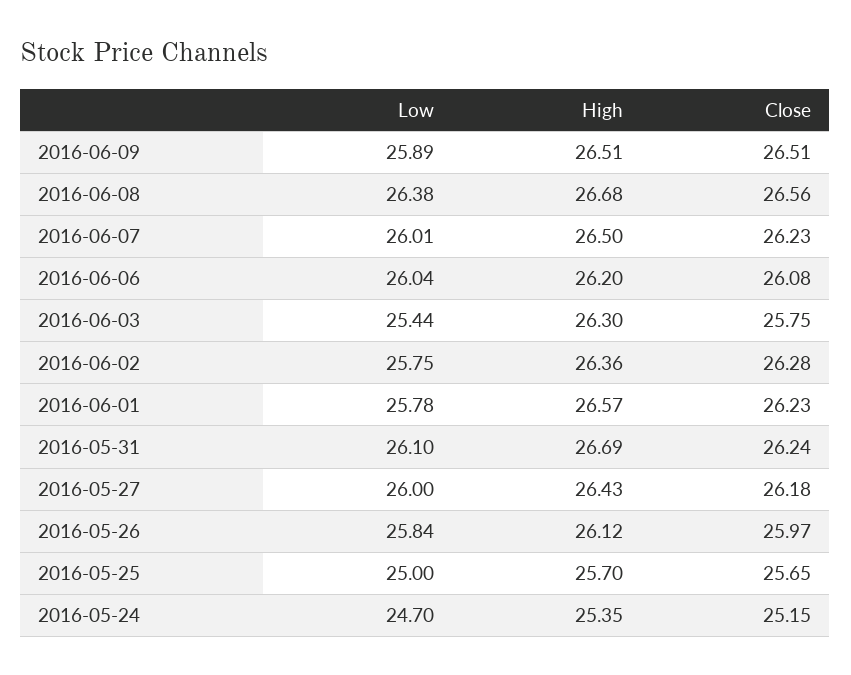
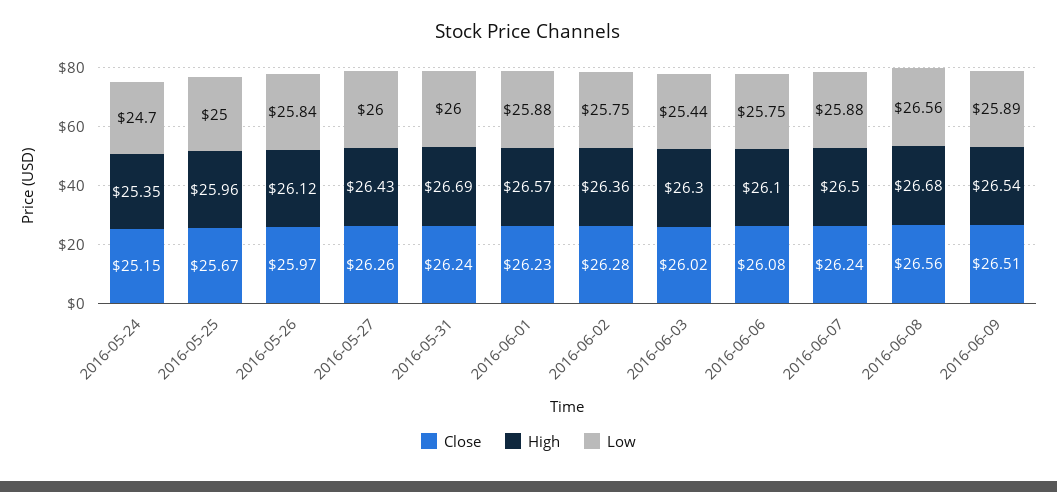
  {
    "Low": {
      "2016-06-09": 25.89,
-     "2016-06-08": 26.38,
+     "2016-06-08": 26.56,
-     "2016-06-07": 26.01,
+     "2016-06-07": 25.88,
-     "2016-06-06": 26.04,
+     "2016-06-06": 25.75,
      "2016-06-03": 25.44,
      "2016-06-02": 25.75,
-     "2016-06-01": 25.78,
+     "2016-06-01": 25.88,
-     "2016-05-31": 26.1,
+     "2016-05-31": 26,
      "2016-05-27": 26,
      "2016-05-26": 25.84,
      "2016-05-25": 25,
      "2016-05-24": 24.7
    },
    "High": {
-     "2016-06-09": 26.51,
+     "2016-06-09": 26.54,
      "2016-06-08": 26.68,
      "2016-06-07": 26.5,
-     "2016-06-06": 26.2,
+     "2016-06-06": 26.1,
      "2016-06-03": 26.3,
      "2016-06-02": 26.36,
      "2016-06-01": 26.57,
      "2016-05-31": 26.69,
      "2016-05-27": 26.43,
      "2016-05-26": 26.12,
-     "2016-05-25": 25.7,
+     "2016-05-25": 25.96,
      "2016-05-24": 25.35
    },
    "Close": {
      "2016-06-09": 26.51,
      "2016-06-08": 26.56,
-     "2016-06-07": 26.23,
+     "2016-06-07": 26.24,
      "2016-06-06": 26.08,
-     "2016-06-03": 25.75,
+     "2016-06-03": 26.02,
      "2016-06-02": 26.28,
      "2016-06-01": 26.23,
      "2016-05-31": 26.24,
-     "2016-05-27": 26.18,
+     "2016-05-27": 26.26,
      "2016-05-26": 25.97,
-     "2016-05-25": 25.65,
+     "2016-05-25": 25.67,
      "2016-05-24": 25.15
    }
  }

